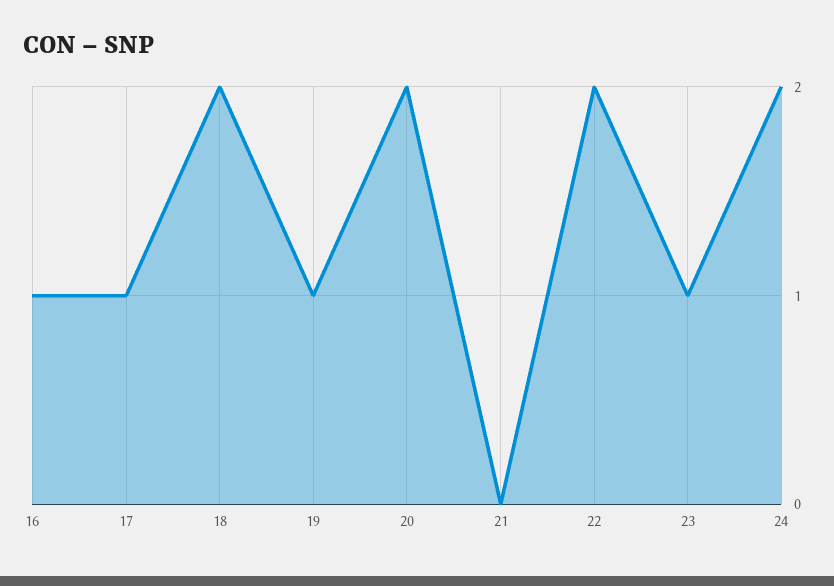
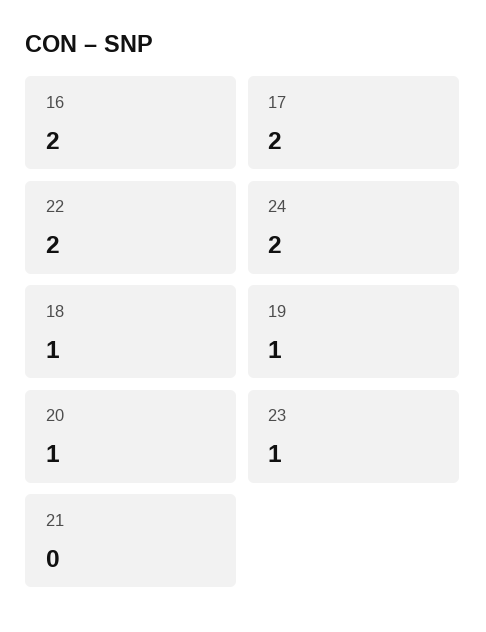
  {
-   "16": 1,
+   "16": 2,
-   "17": 1,
+   "17": 2,
-   "18": 2,
+   "18": 1,
    "19": 1,
-   "20": 2,
+   "20": 1,
    "21": 0,
    "22": 2,
    "23": 1,
    "24": 2
  }

